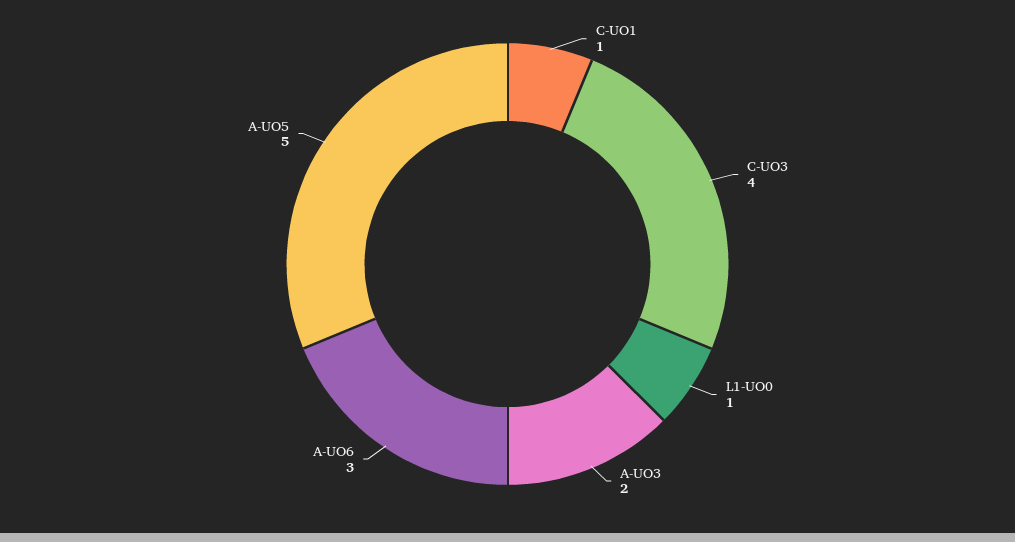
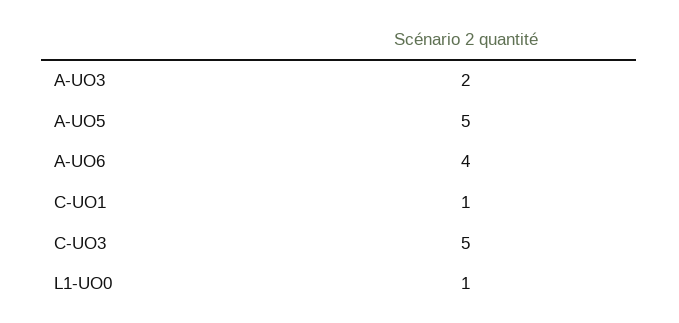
  {
    "C-UO1": 1,
-   "C-UO3": 4,
+   "C-UO3": 5,
    "L1-UO0": 1,
    "A-UO3": 2,
-   "A-UO6": 3,
+   "A-UO6": 4,
    "A-UO5": 5
  }

